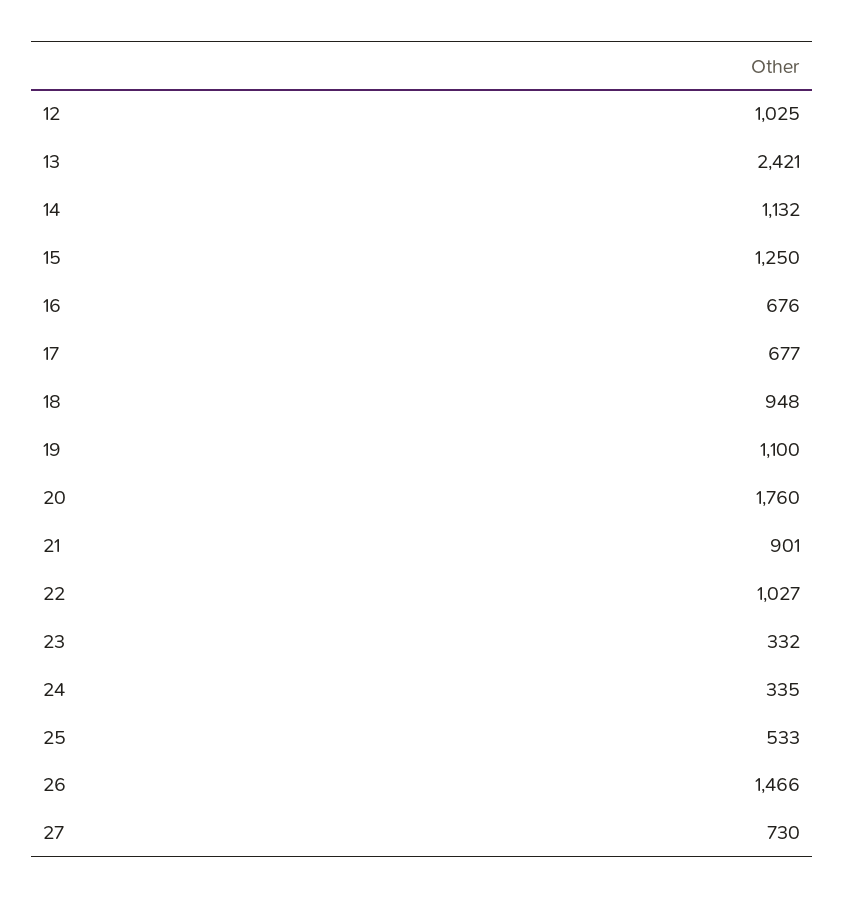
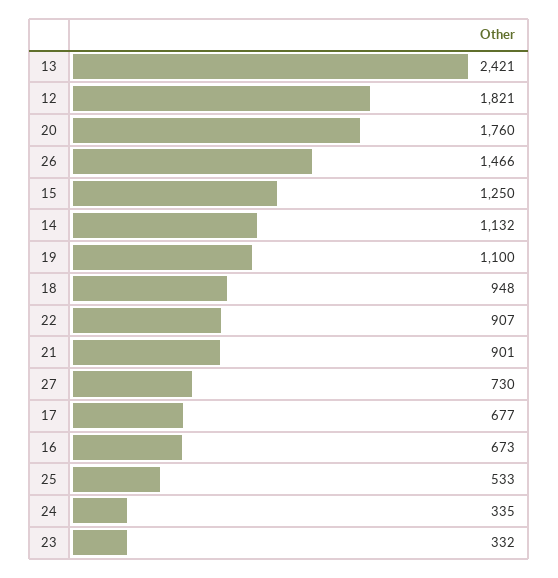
  {
-   "12": 1025,
+   "12": 1821,
    "13": 2421,
    "14": 1132,
    "15": 1250,
-   "16": 676,
+   "16": 673,
    "17": 677,
    "18": 948,
    "19": 1100,
    "20": 1760,
    "21": 901,
-   "22": 1027,
+   "22": 907,
    "23": 332,
    "24": 335,
    "25": 533,
    "26": 1466,
    "27": 730
  }

